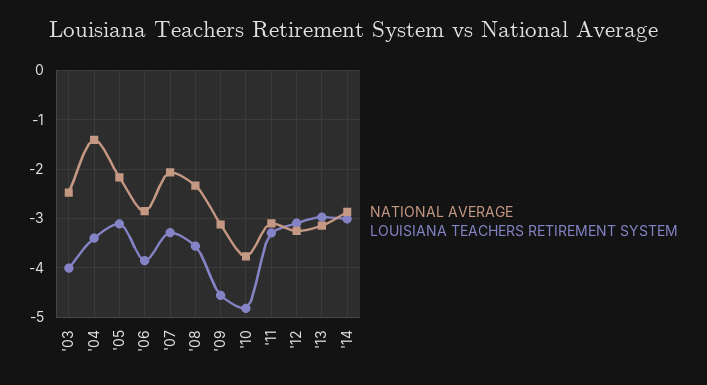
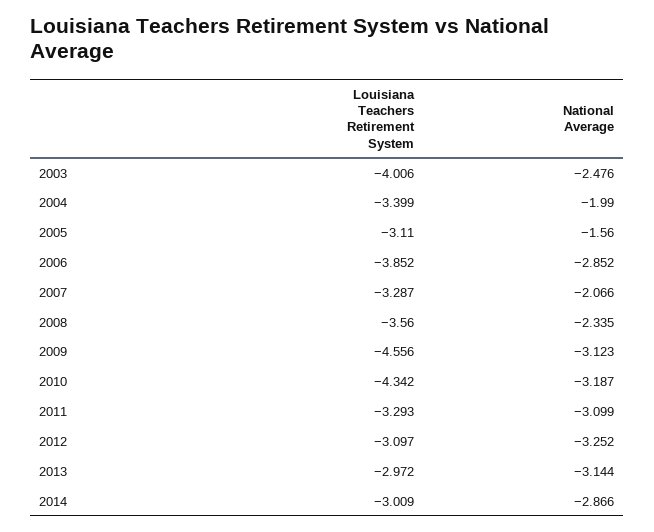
  {
    "NATIONAL AVERAGE": {
      "'03": -2.476,
-     "'04": -1.4,
+     "'04": -1.99,
-     "'05": -2.2,
+     "'05": -1.56,
      "'06": -2.852,
      "'07": -2.066,
      "'08": -2.335,
      "'09": -3.123,
-     "'10": -3.8,
+     "'10": -3.187,
      "'11": -3.099,
      "'12": -3.252,
      "'13": -3.144,
      "'14": -2.866
    },
    "LOUISIANA TEACHERS RETIREMENT SYSTEM": {
      "'03": -4.006,
      "'04": -3.399,
      "'05": -3.11,
      "'06": -3.852,
      "'07": -3.287,
      "'08": -3.56,
      "'09": -4.556,
-     "'10": -4.8,
+     "'10": -4.342,
      "'11": -3.293,
      "'12": -3.097,
      "'13": -2.972,
      "'14": -3.009
    }
  }

